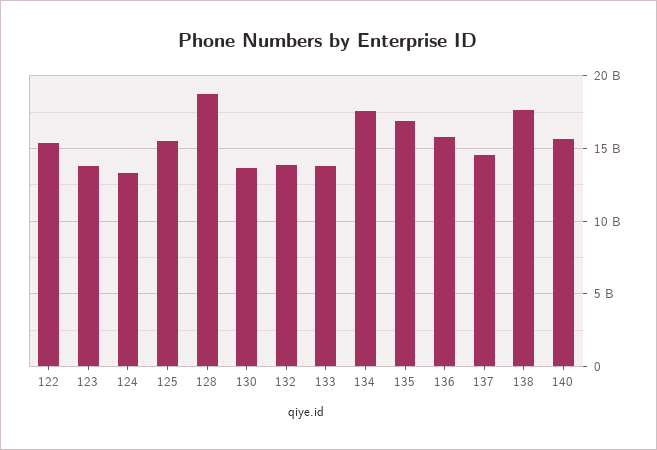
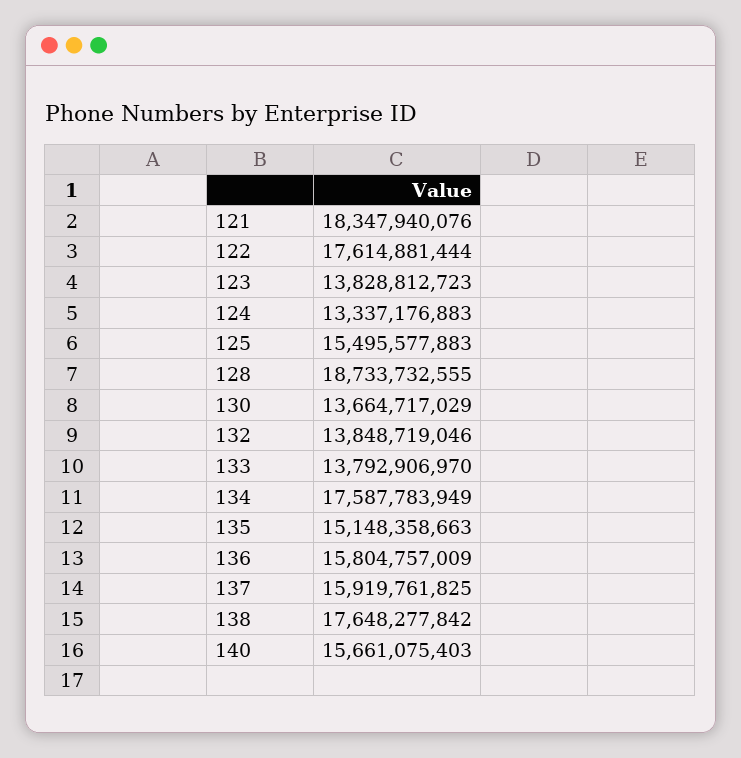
  {
-   "122": 15500000000,
+   "122": 17614881444,
    "123": 13828812723,
    "124": 13337176883,
    "125": 15495577883,
    "128": 18733732555,
    "130": 13664717029,
    "132": 13848719046,
    "133": 13792906970,
    "134": 17587783949,
-   "135": 17000000000,
+   "135": 15148358663,
    "136": 15804757009,
-   "137": 14500000000,
+   "137": 15919761825,
    "138": 17648277842,
-   "140": 15661075403
+   "140": 15661075403,
+   "121": 18347940076
  }

